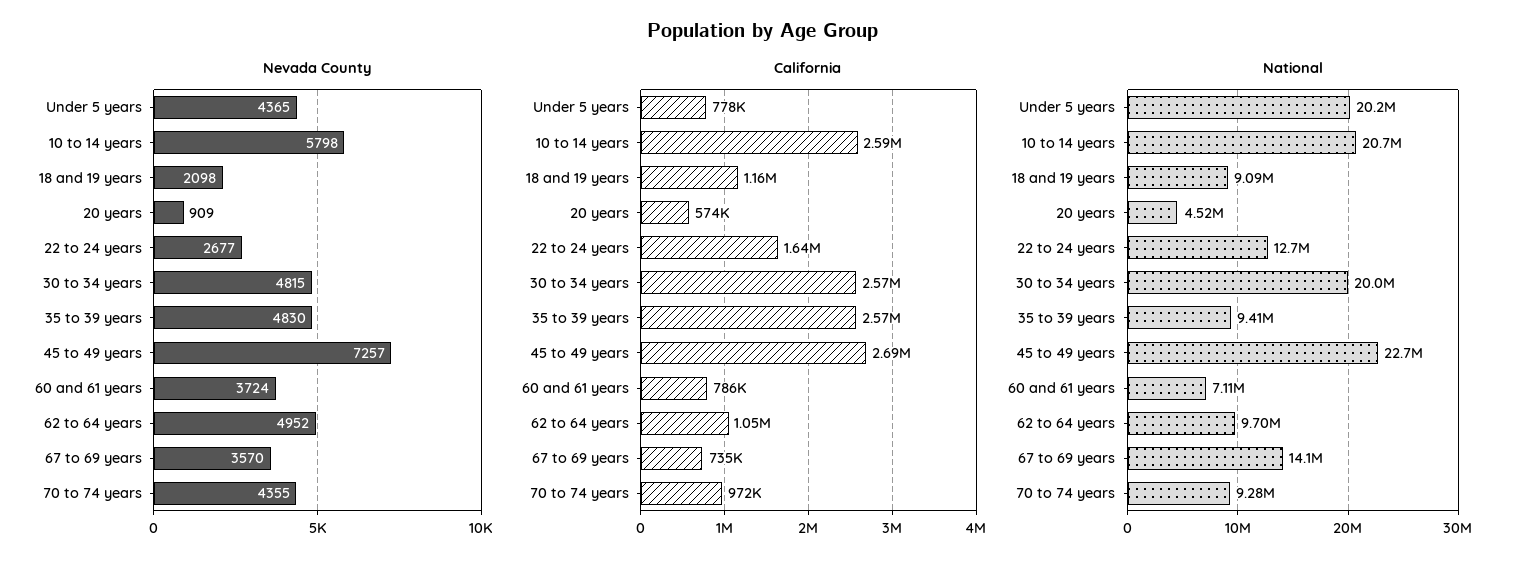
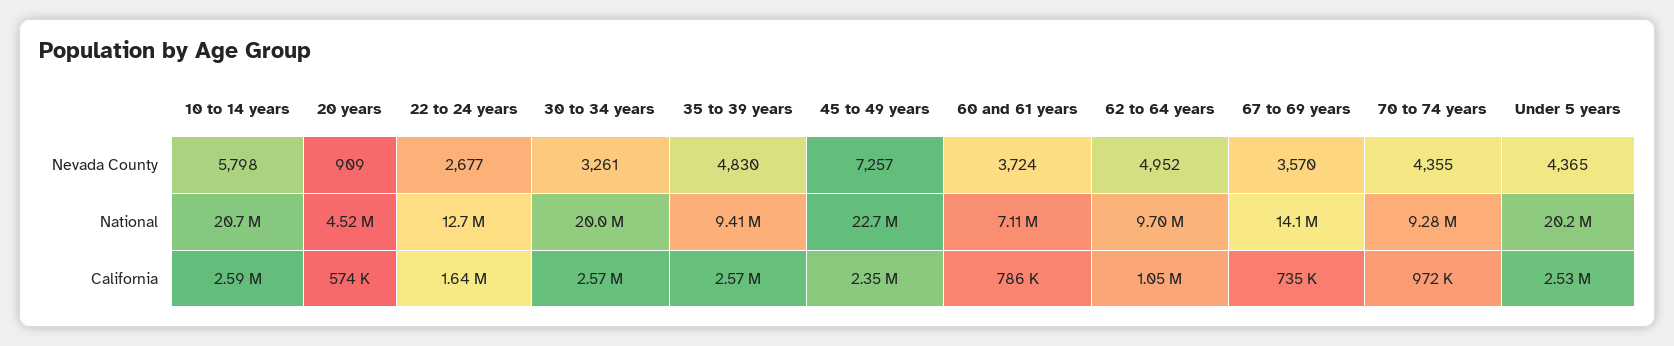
  {
    "Nevada County": {
      "Under 5 years": 4365,
      "10 to 14 years": 5798,
-     "18 and 19 years": 2098,
      "20 years": 909,
      "22 to 24 years": 2677,
-     "30 to 34 years": 4815,
+     "30 to 34 years": 3261,
      "35 to 39 years": 4830,
      "45 to 49 years": 7257,
      "60 and 61 years": 3724,
      "62 to 64 years": 4952,
      "67 to 69 years": 3570,
      "70 to 74 years": 4355
    },
    "California": {
-     "Under 5 years": 778000,
+     "Under 5 years": 2530000,
      "10 to 14 years": 2590000,
-     "18 and 19 years": 1160000,
      "20 years": 574000,
      "22 to 24 years": 1640000,
      "30 to 34 years": 2570000,
      "35 to 39 years": 2570000,
-     "45 to 49 years": 2690000,
+     "45 to 49 years": 2350000,
      "60 and 61 years": 786000,
      "62 to 64 years": 1050000,
      "67 to 69 years": 735000,
      "70 to 74 years": 972000
    },
    "National": {
      "Under 5 years": 20200000,
      "10 to 14 years": 20700000,
-     "18 and 19 years": 9090000,
      "20 years": 4520000,
      "22 to 24 years": 12700000,
      "30 to 34 years": 20000000,
      "35 to 39 years": 9410000,
      "45 to 49 years": 22700000,
      "60 and 61 years": 7110000,
      "62 to 64 years": 9700000,
      "67 to 69 years": 14100000,
      "70 to 74 years": 9280000
    }
  }

